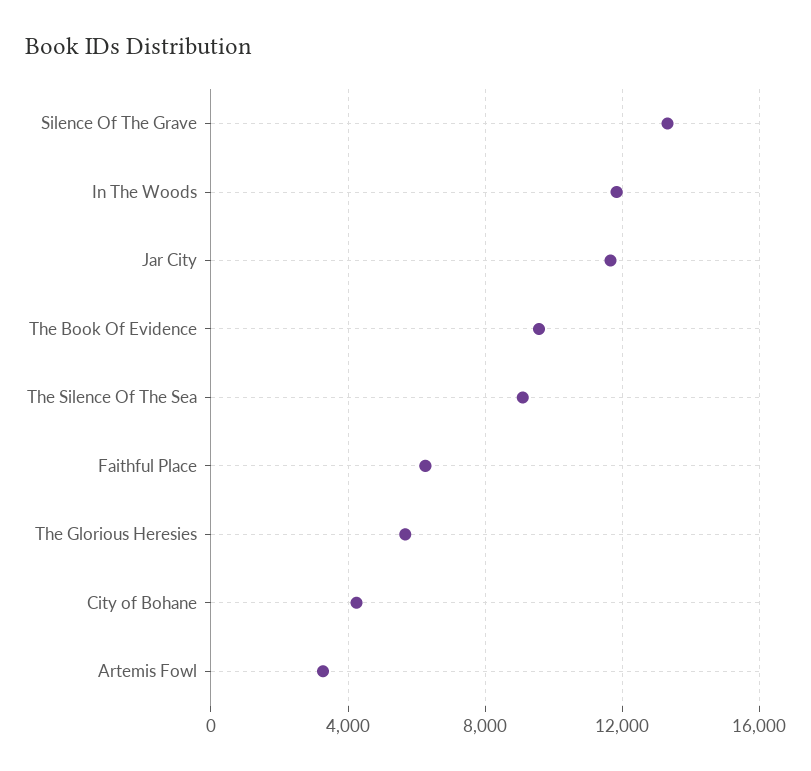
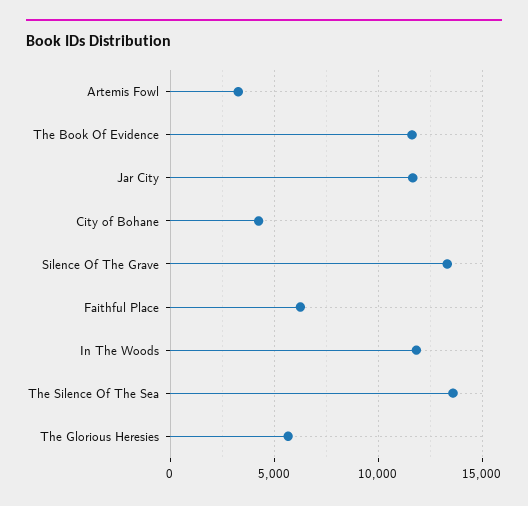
  {
    "Silence Of The Grave": 13500,
    "In The Woods": 12000,
    "Jar City": 11500,
-   "The Book Of Evidence": 9500,
+   "The Book Of Evidence": 11500,
-   "The Silence Of The Sea": 9000,
+   "The Silence Of The Sea": 13500,
    "Faithful Place": 6500,
    "The Glorious Heresies": 5500,
    "City of Bohane": 4000,
    "Artemis Fowl": 3500
  }

